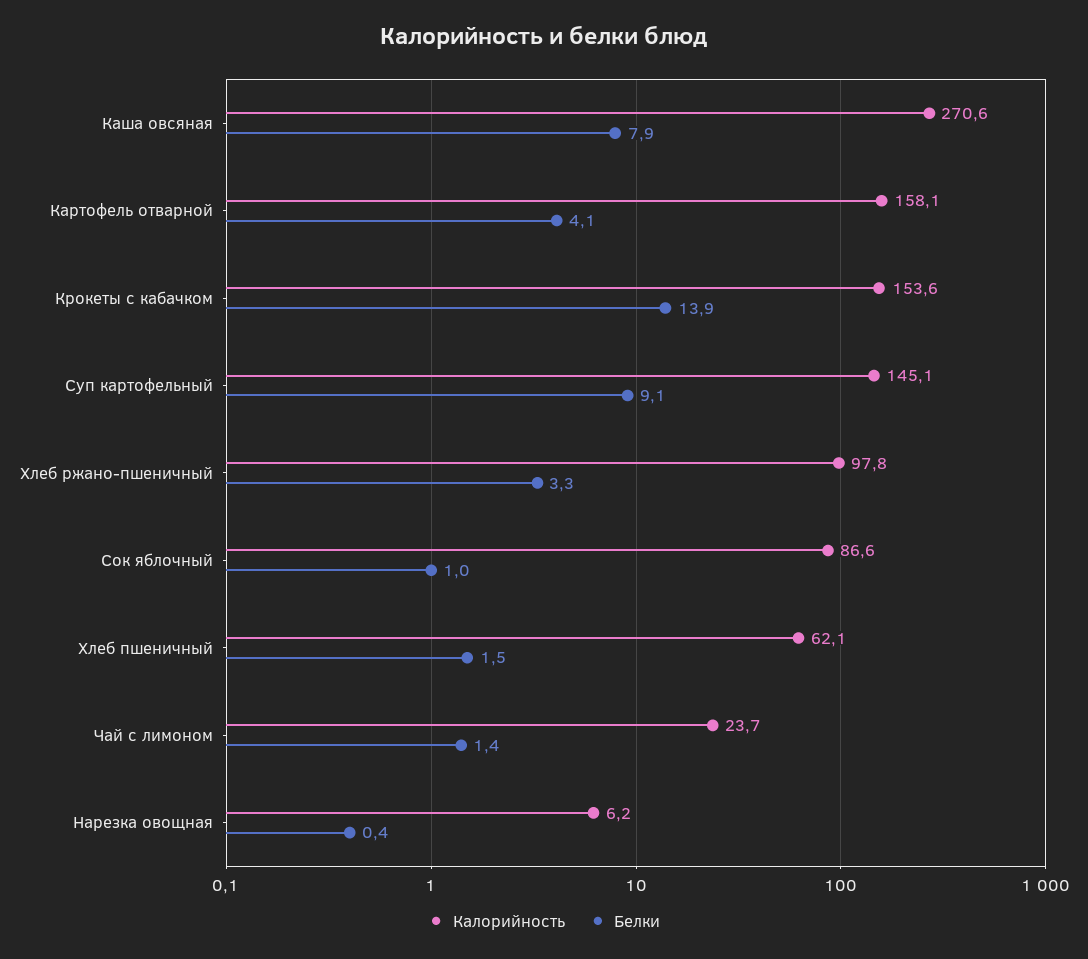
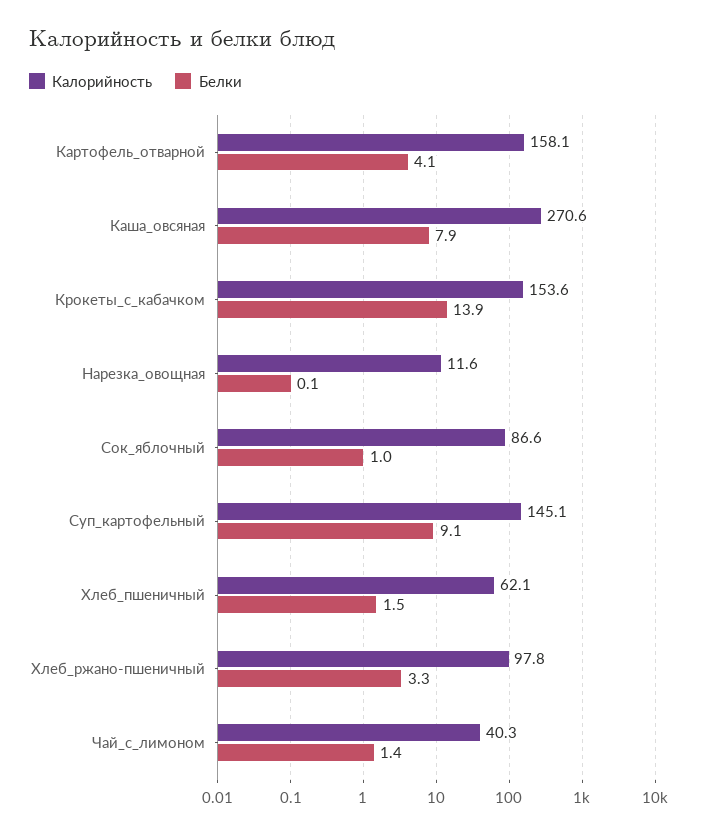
  {
    "Калорийность": {
      "Каша овсяная": 270.6,
      "Картофель отварной": 158.1,
      "Крокеты с кабачком": 153.6,
      "Суп картофельный": 145.1,
      "Хлеб ржано-пшеничный": 97.8,
      "Сок яблочный": 86.6,
      "Хлеб пшеничный": 62.1,
-     "Чай с лимоном": 23.7,
+     "Чай с лимоном": 40.3,
-     "Нарезка овощная": 6.2
+     "Нарезка овощная": 11.6
    },
    "Белки": {
      "Каша овсяная": 7.9,
      "Картофель отварной": 4.1,
      "Крокеты с кабачком": 13.9,
      "Суп картофельный": 9.1,
      "Хлеб ржано-пшеничный": 3.3,
      "Сок яблочный": 1,
      "Хлеб пшеничный": 1.5,
      "Чай с лимоном": 1.4,
-     "Нарезка овощная": 0.4
+     "Нарезка овощная": 0.1
    }
  }

